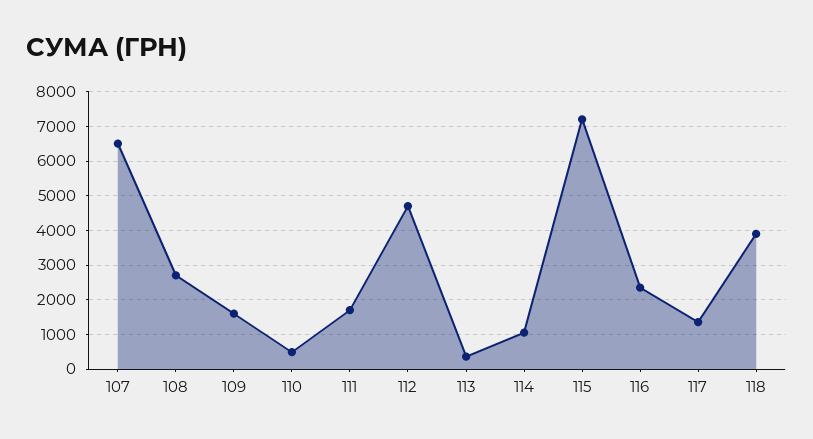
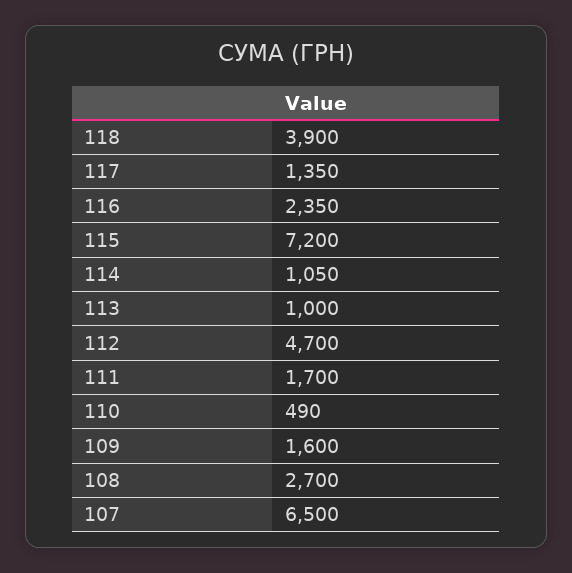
  {
    "107": 6500,
    "108": 2700,
    "109": 1600,
    "110": 490,
    "111": 1700,
    "112": 4700,
-   "113": 400,
+   "113": 1000,
    "114": 1050,
    "115": 7200,
    "116": 2350,
    "117": 1350,
    "118": 3900
  }

